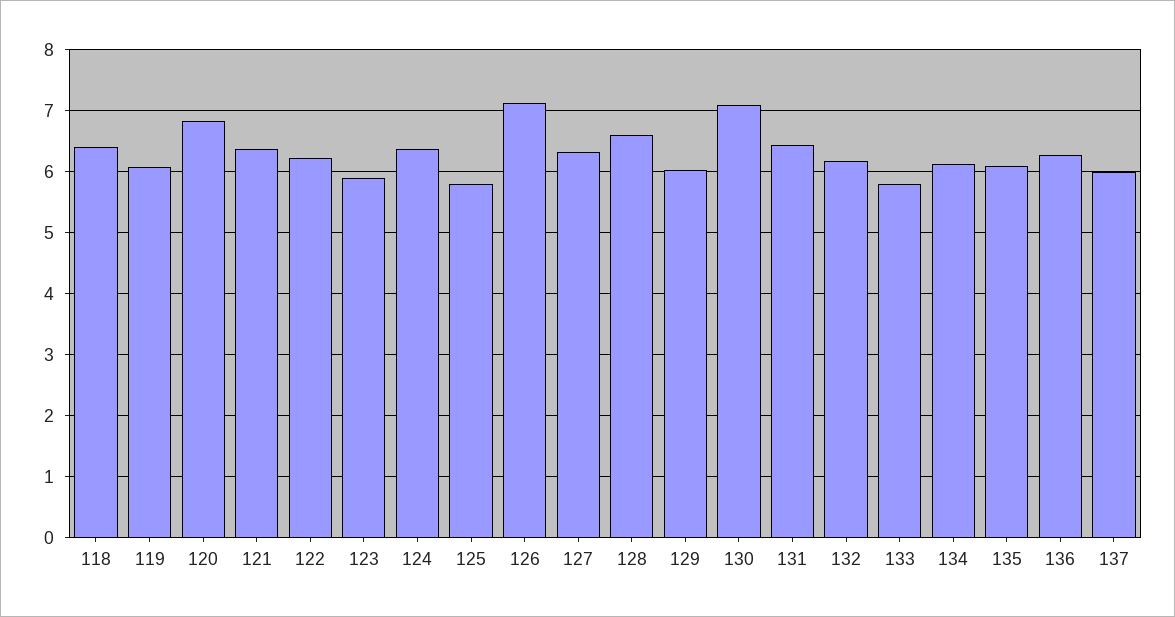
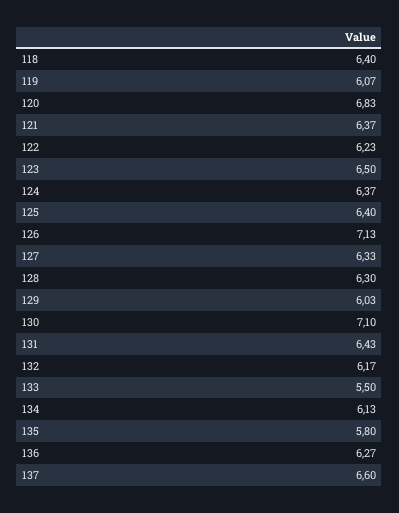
  {
    "118": 6.4,
    "119": 6.07,
    "120": 6.83,
    "121": 6.37,
    "122": 6.23,
-   "123": 5.9,
+   "123": 6.5,
    "124": 6.37,
-   "125": 5.8,
+   "125": 6.4,
    "126": 7.13,
    "127": 6.33,
-   "128": 6.6,
+   "128": 6.3,
    "129": 6.03,
    "130": 7.1,
    "131": 6.43,
    "132": 6.17,
-   "133": 5.8,
+   "133": 5.5,
    "134": 6.13,
-   "135": 6.1,
+   "135": 5.8,
    "136": 6.27,
-   "137": 6
+   "137": 6.6
  }

